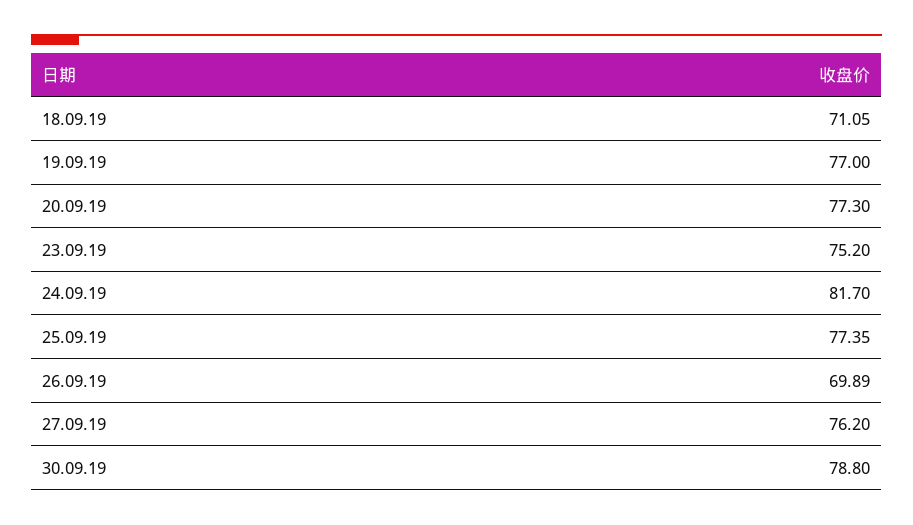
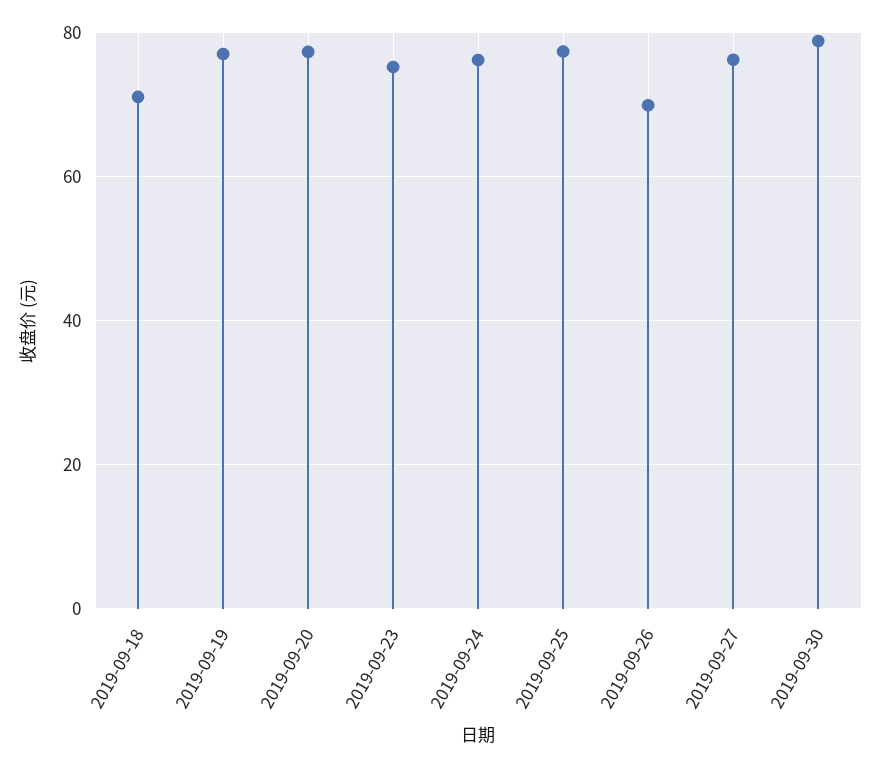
  {
    "18.09.19": 71.05,
    "19.09.19": 77,
    "20.09.19": 77.3,
    "23.09.19": 75.2,
-   "24.09.19": 81.7,
+   "24.09.19": 76,
    "25.09.19": 77.35,
    "26.09.19": 69.89,
    "27.09.19": 76.2,
    "30.09.19": 78.8
  }

